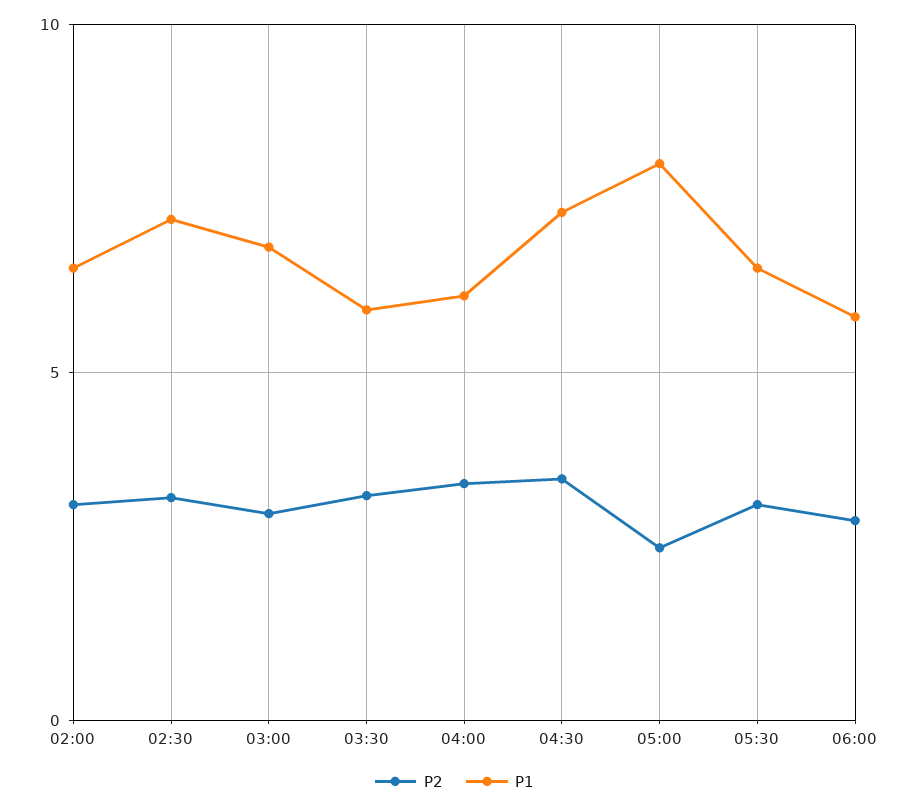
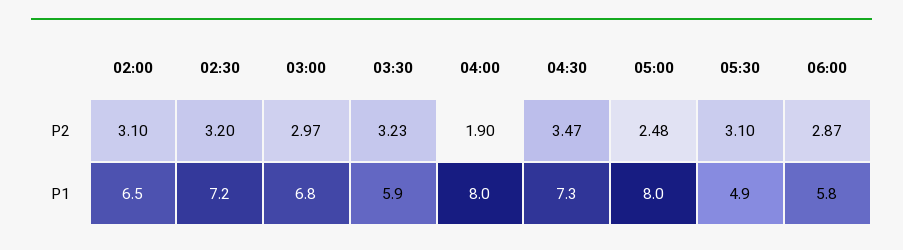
  {
    "P2": {
      "02:00": 3.1,
      "02:30": 3.2,
      "03:00": 2.97,
      "03:30": 3.23,
-     "04:00": 3.5,
+     "04:00": 1.9,
      "04:30": 3.47,
      "05:00": 2.48,
      "05:30": 3.1,
      "06:00": 2.87
    },
    "P1": {
      "02:00": 6.5,
      "02:30": 7.2,
      "03:00": 6.8,
      "03:30": 5.9,
-     "04:00": 6,
+     "04:00": 8,
      "04:30": 7.3,
      "05:00": 8,
-     "05:30": 6.5,
+     "05:30": 4.9,
      "06:00": 5.8
    }
  }

